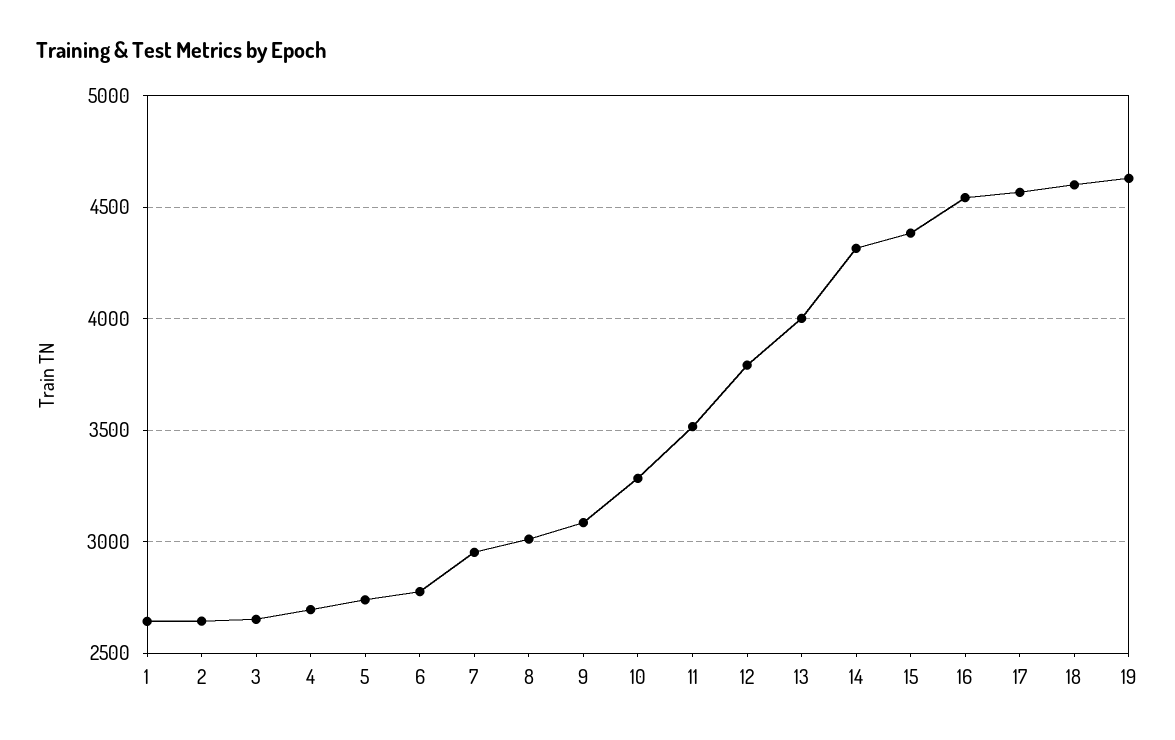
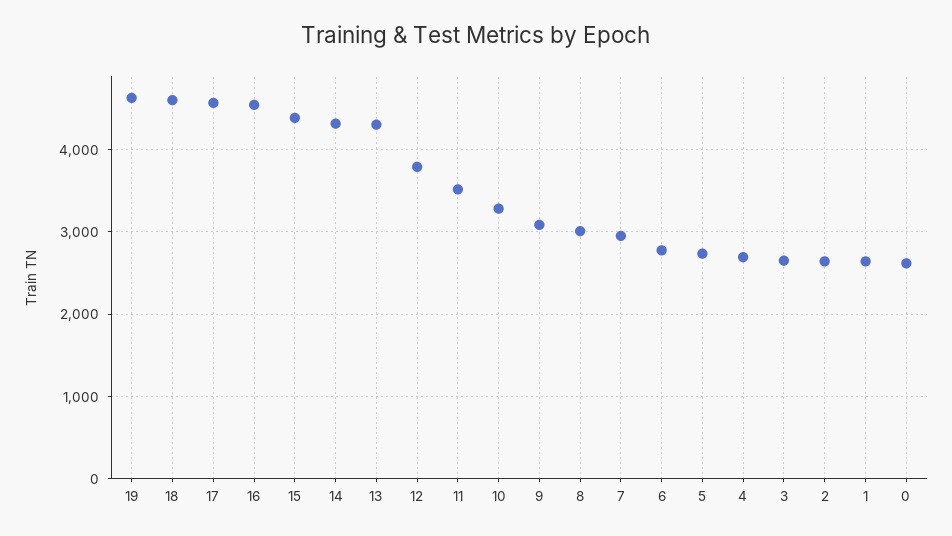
  {
    "1": 2650,
    "2": 2650,
    "3": 2650,
    "4": 2700,
    "5": 2750,
    "6": 2800,
    "7": 2950,
    "8": 3000,
    "9": 3100,
    "10": 3300,
    "11": 3500,
    "12": 3800,
-   "13": 4000,
+   "13": 4300,
    "14": 4300,
    "15": 4400,
    "16": 4550,
    "17": 4550,
    "18": 4600,
-   "19": 4650
+   "19": 4650,
+   "0": 2600
  }

